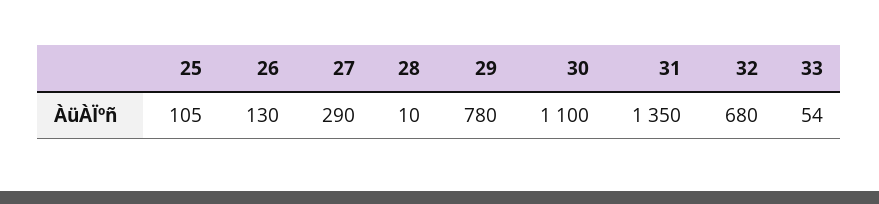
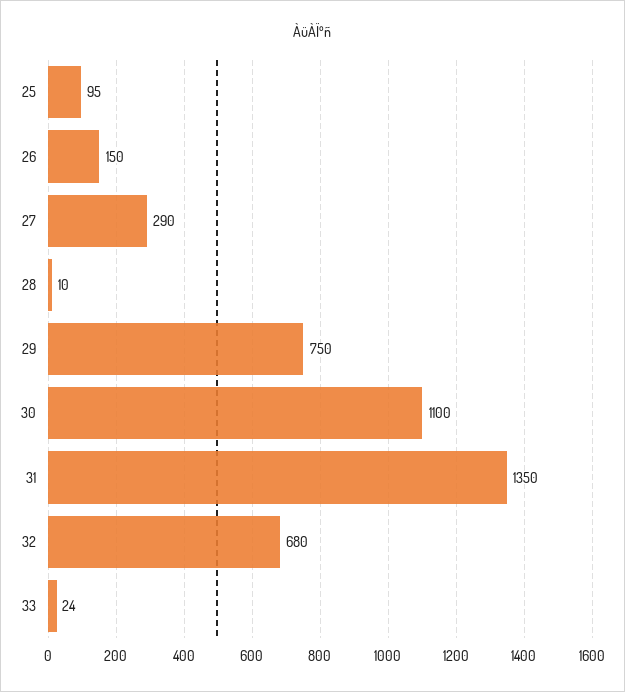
  {
-   "25": 105,
+   "25": 95,
-   "26": 130,
+   "26": 150,
    "27": 290,
    "28": 10,
-   "29": 780,
+   "29": 750,
    "30": 1100,
    "31": 1350,
    "32": 680,
-   "33": 54
+   "33": 24
  }

